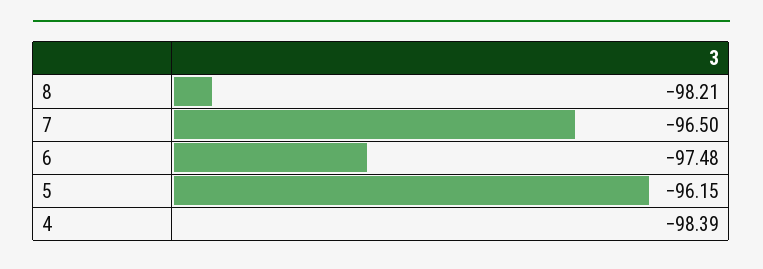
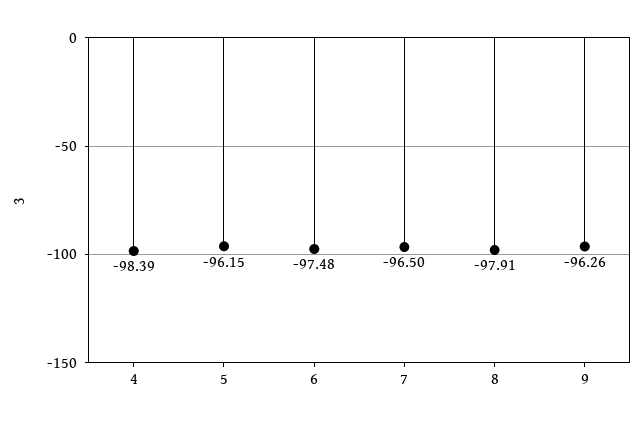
  {
-   "8": -98.21,
+   "8": -97.91,
    "7": -96.5,
    "6": -97.48,
    "5": -96.15,
-   "4": -98.39
+   "4": -98.39,
+   "9": -96.26
  }

